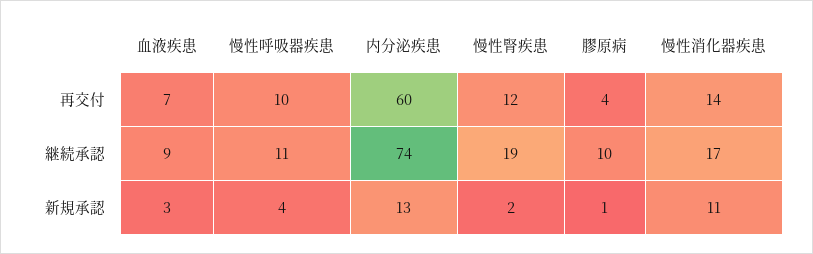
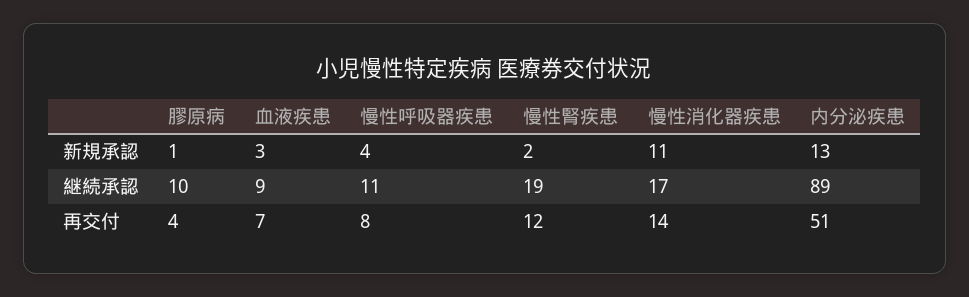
  {
    "血液疾患": {
      "再交付": 7,
      "継続承認": 9,
      "新規承認": 3
    },
    "慢性呼吸器疾患": {
-     "再交付": 10,
+     "再交付": 8,
      "継続承認": 11,
      "新規承認": 4
    },
    "内分泌疾患": {
-     "再交付": 60,
+     "再交付": 51,
-     "継続承認": 74,
+     "継続承認": 89,
      "新規承認": 13
    },
    "慢性腎疾患": {
      "再交付": 12,
      "継続承認": 19,
      "新規承認": 2
    },
    "膠原病": {
      "再交付": 4,
      "継続承認": 10,
      "新規承認": 1
    },
    "慢性消化器疾患": {
      "再交付": 14,
      "継続承認": 17,
      "新規承認": 11
    }
  }

